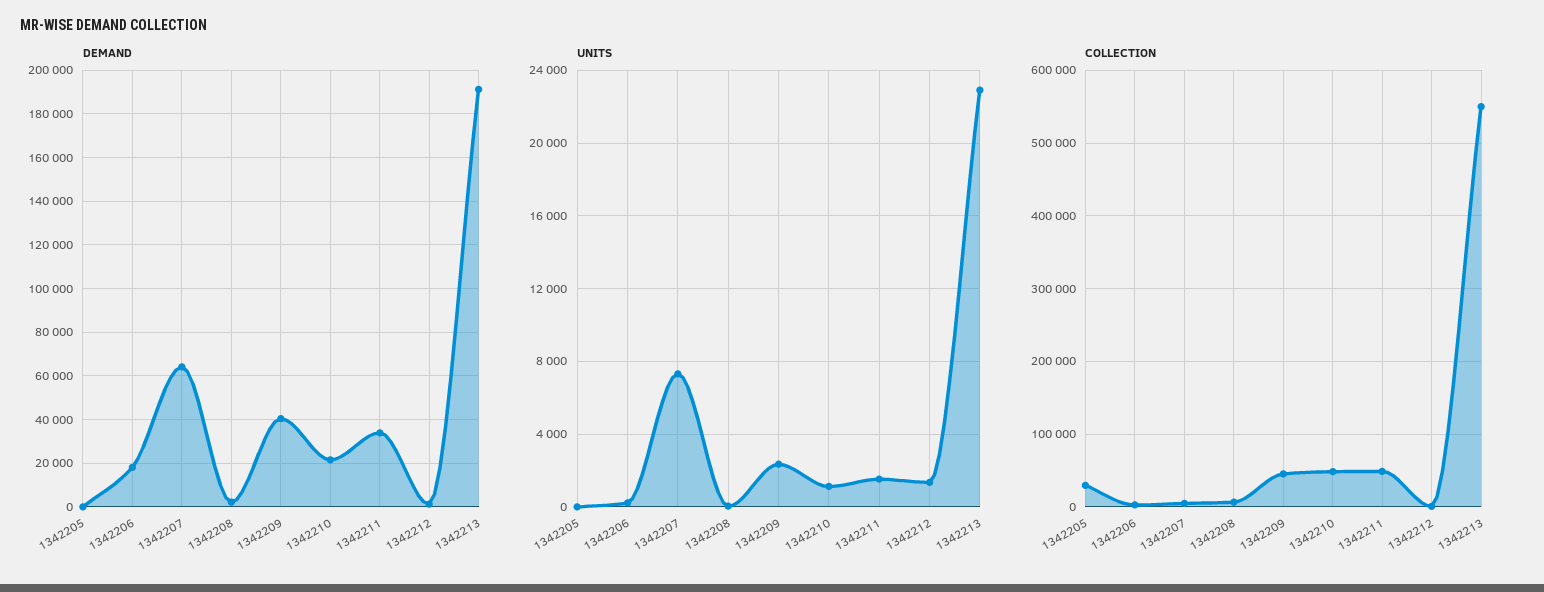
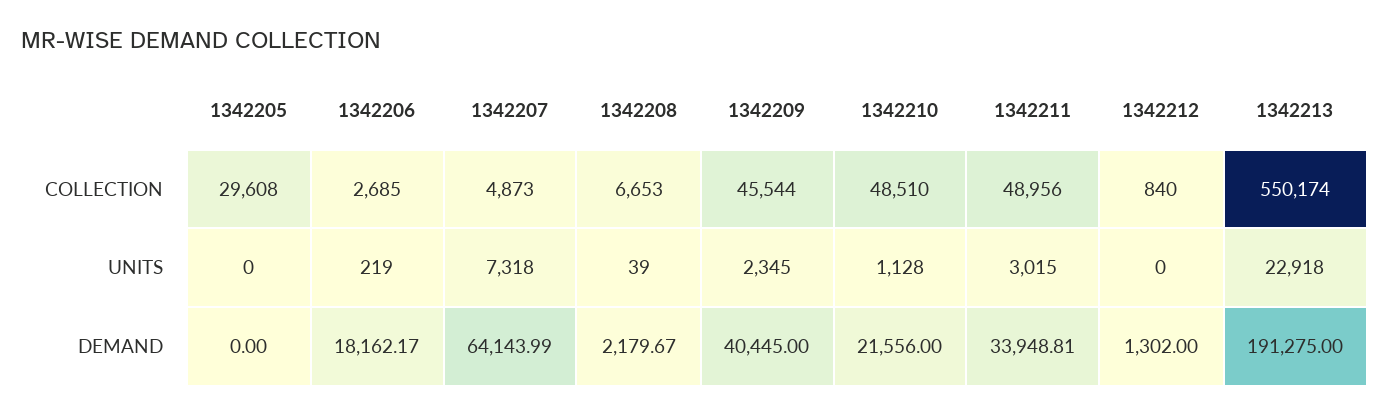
  {
    "DEMAND": {
      "1342205": 0,
      "1342206": 18162.17,
      "1342207": 64143.99,
      "1342208": 2179.67,
      "1342209": 40445,
      "1342210": 21556,
      "1342211": 33948.81,
      "1342212": 1302,
      "1342213": 191275
    },
    "UNITS": {
      "1342205": 0,
      "1342206": 219,
      "1342207": 7318,
      "1342208": 39,
      "1342209": 2345,
      "1342210": 1128,
-     "1342211": 1500,
+     "1342211": 3015,
-     "1342212": 1500,
+     "1342212": 0,
      "1342213": 22918
    },
    "COLLECTION": {
      "1342205": 29608,
      "1342206": 2685,
      "1342207": 4873,
      "1342208": 6653,
      "1342209": 45544,
      "1342210": 48510,
      "1342211": 48956,
      "1342212": 840,
      "1342213": 550174
    }
  }

